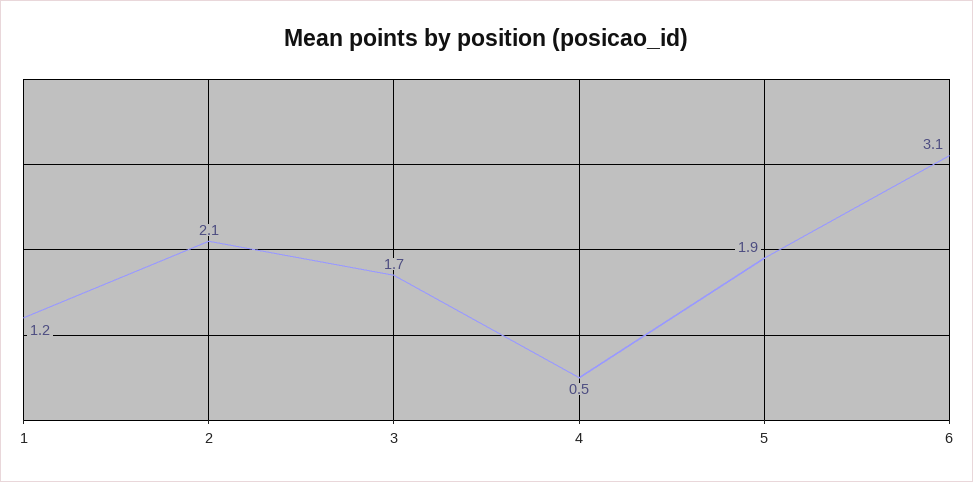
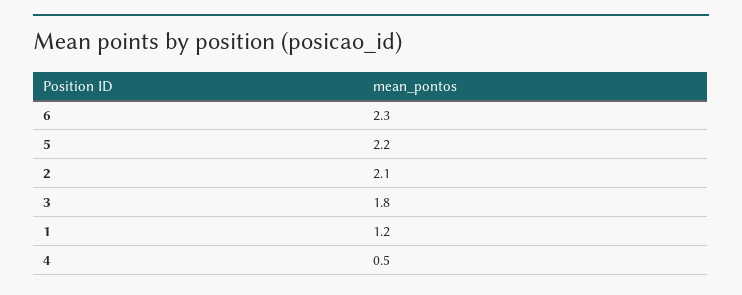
  {
    "1": 1.2,
    "2": 2.1,
-   "3": 1.7,
+   "3": 1.8,
    "4": 0.5,
-   "5": 1.9,
+   "5": 2.2,
-   "6": 3.1
+   "6": 2.3
  }

